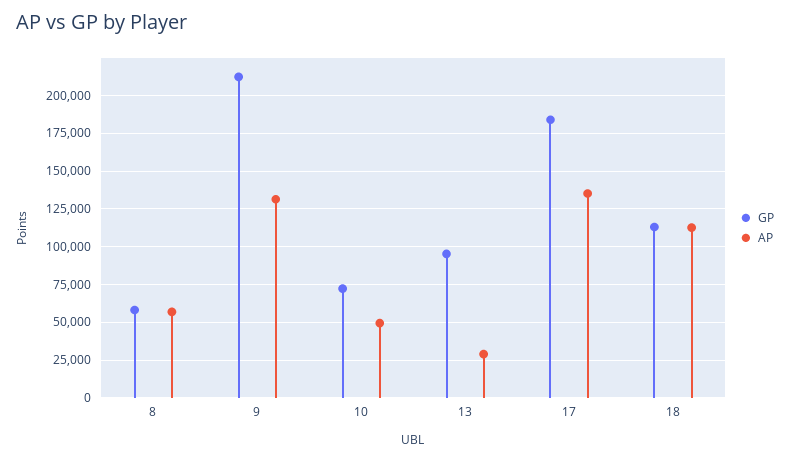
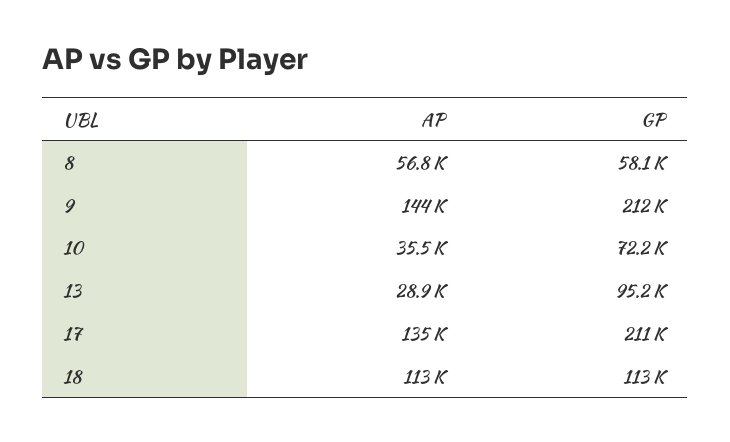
  {
    "GP": {
      "8": 58100,
      "9": 212000,
      "10": 72200,
      "13": 95200,
-     "17": 185000,
+     "17": 211000,
      "18": 113000
    },
    "AP": {
      "8": 56800,
-     "9": 130000,
+     "9": 144000,
-     "10": 50000,
+     "10": 35500,
      "13": 28900,
      "17": 135000,
      "18": 113000
    }
  }

